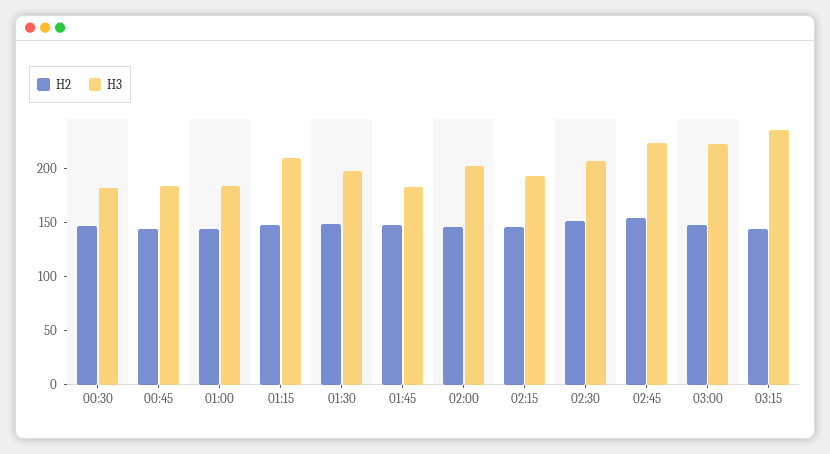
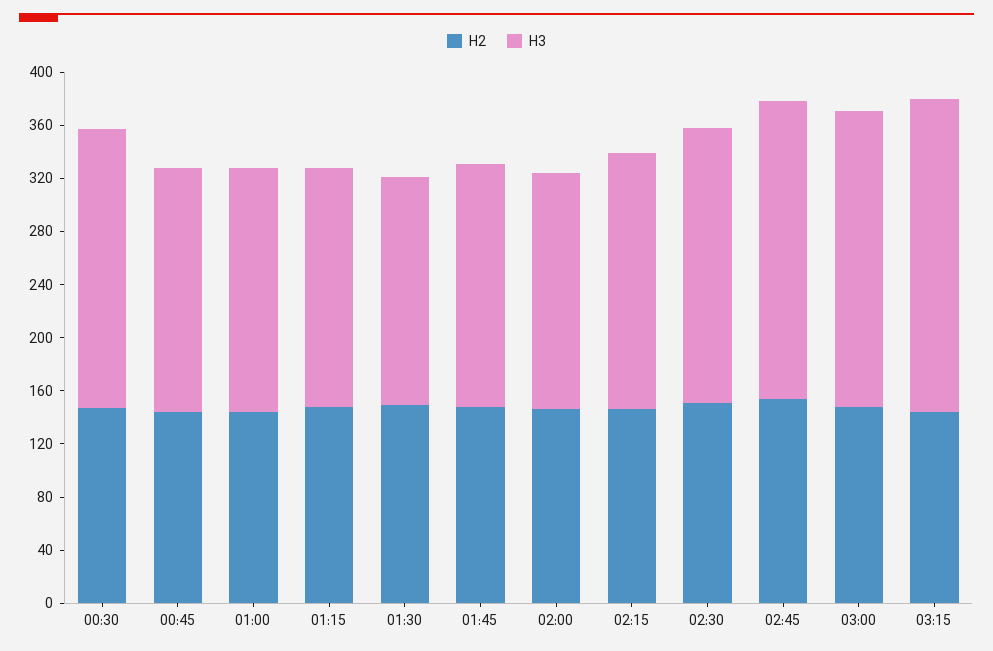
  {
    "H2": {
      "00:30": 150,
      "00:45": 140,
      "01:00": 140,
      "01:15": 150,
      "01:30": 150,
      "01:45": 150,
      "02:00": 150,
      "02:15": 150,
      "02:30": 150,
      "02:45": 150,
      "03:00": 150,
      "03:15": 140
    },
    "H3": {
-     "00:30": 180,
+     "00:30": 210,
      "00:45": 180,
      "01:00": 180,
-     "01:15": 210,
+     "01:15": 180,
-     "01:30": 200,
+     "01:30": 170,
      "01:45": 180,
-     "02:00": 200,
+     "02:00": 180,
      "02:15": 190,
      "02:30": 210,
      "02:45": 220,
      "03:00": 220,
      "03:15": 240
    }
  }

